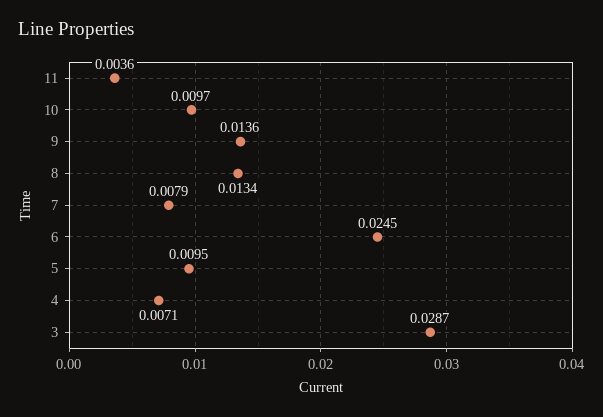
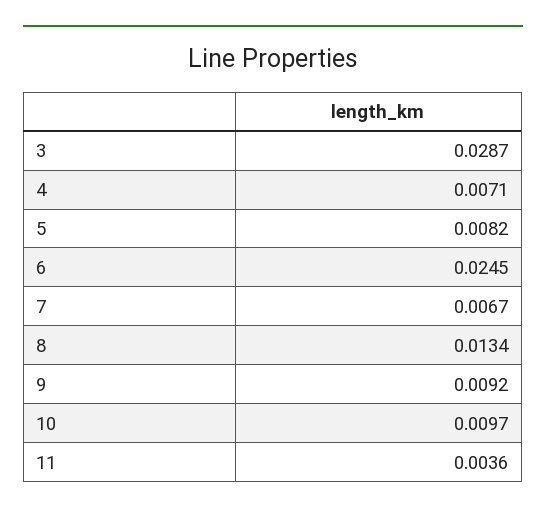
  {
    "11": 0.0036,
    "10": 0.0097,
-   "9": 0.0136,
+   "9": 0.0092,
    "8": 0.0134,
-   "7": 0.0079,
+   "7": 0.0067,
    "6": 0.0245,
-   "5": 0.0095,
+   "5": 0.0082,
    "4": 0.0071,
    "3": 0.0287
  }

